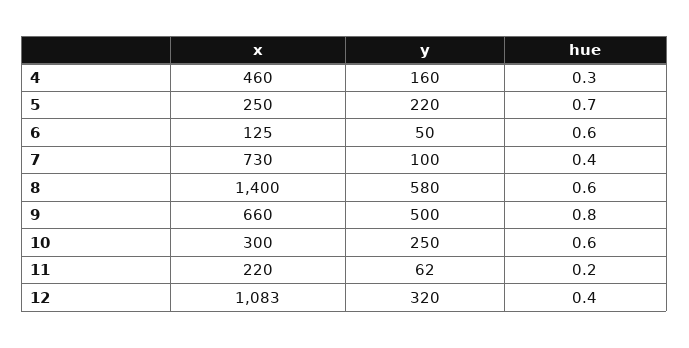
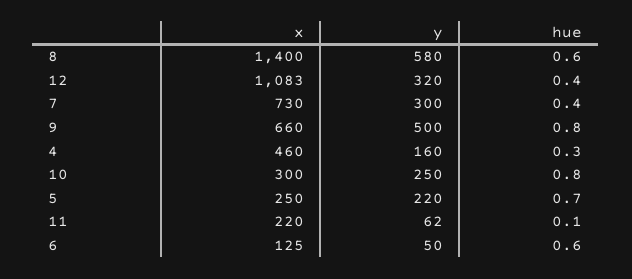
  {
    "x": {
      "4": 460,
      "5": 250,
      "6": 125,
      "7": 730,
      "8": 1400,
      "9": 660,
      "10": 300,
      "11": 220,
      "12": 1083
    },
    "y": {
      "4": 160,
      "5": 220,
      "6": 50,
-     "7": 100,
+     "7": 300,
      "8": 580,
      "9": 500,
      "10": 250,
      "11": 62,
      "12": 320
    },
    "hue": {
      "4": 0.3,
      "5": 0.7,
      "6": 0.6,
      "7": 0.4,
      "8": 0.6,
      "9": 0.8,
-     "10": 0.6,
+     "10": 0.8,
-     "11": 0.2,
+     "11": 0.1,
      "12": 0.4
    }
  }

